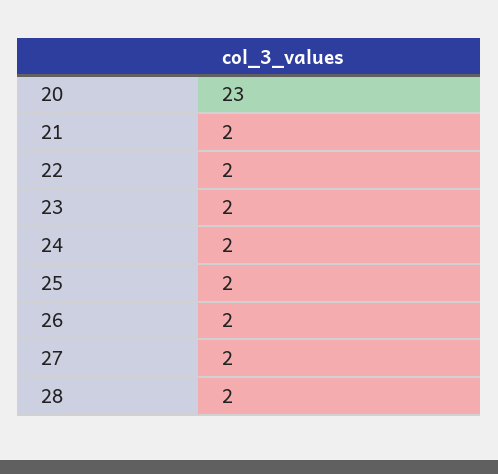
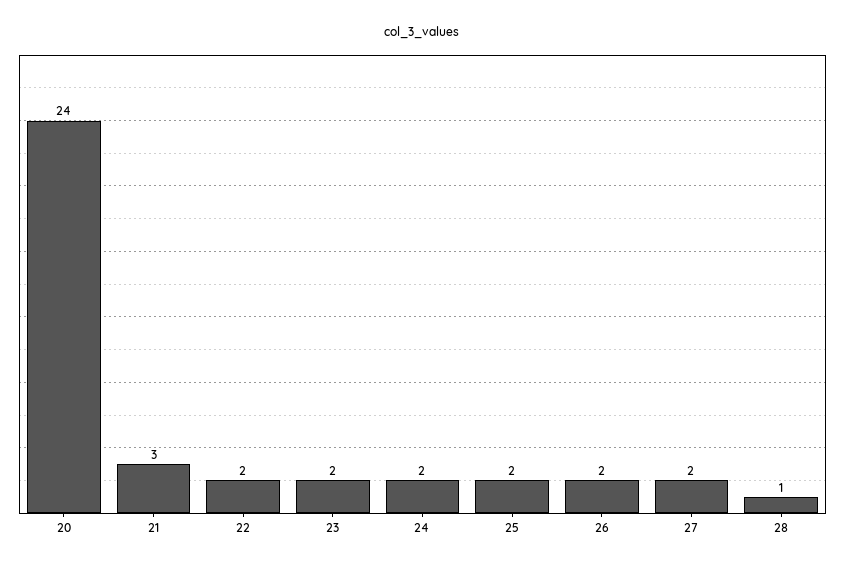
  {
-   "20": 23,
+   "20": 24,
-   "21": 2,
+   "21": 3,
    "22": 2,
    "23": 2,
    "24": 2,
    "25": 2,
    "26": 2,
    "27": 2,
-   "28": 2
+   "28": 1
  }

